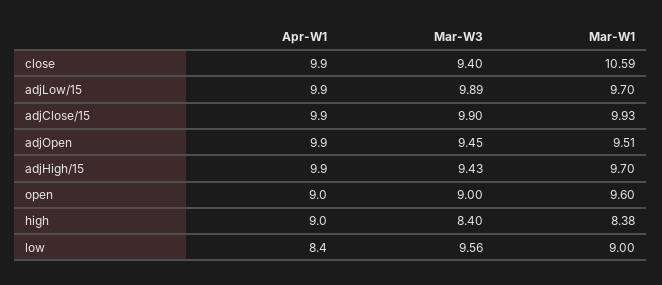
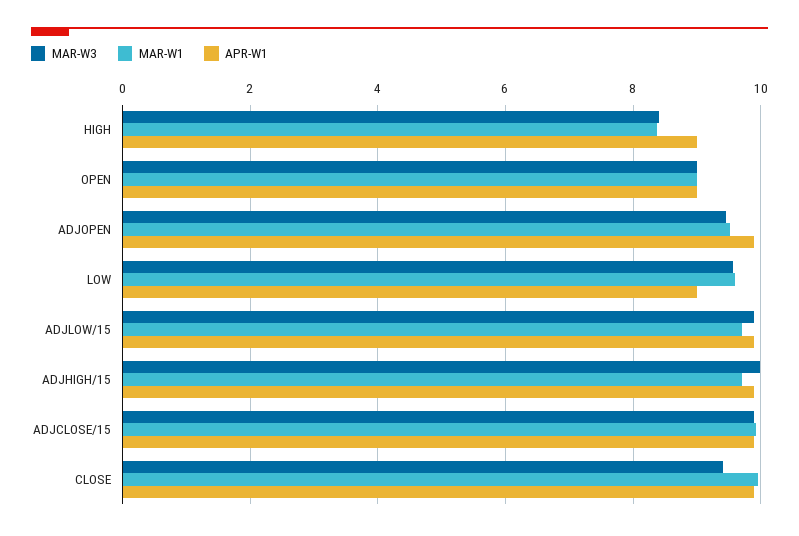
  {
    "Apr-W1": {
      "close": 9.9,
      "adjLow/15": 9.9,
      "adjClose/15": 9.9,
      "adjOpen": 9.9,
      "adjHigh/15": 9.9,
      "open": 9,
      "high": 9,
-     "low": 8.4
+     "low": 9
    },
    "Mar-W3": {
      "close": 9.4,
      "adjLow/15": 9.89,
      "adjClose/15": 9.9,
      "adjOpen": 9.45,
-     "adjHigh/15": 9.43,
+     "adjHigh/15": 10,
      "open": 9,
      "high": 8.4,
      "low": 9.56
    },
    "Mar-W1": {
-     "close": 10.59,
+     "close": 10,
      "adjLow/15": 9.7,
      "adjClose/15": 9.93,
      "adjOpen": 9.51,
      "adjHigh/15": 9.7,
-     "open": 9.6,
+     "open": 9,
      "high": 8.38,
-     "low": 9
+     "low": 9.6
    }
  }

